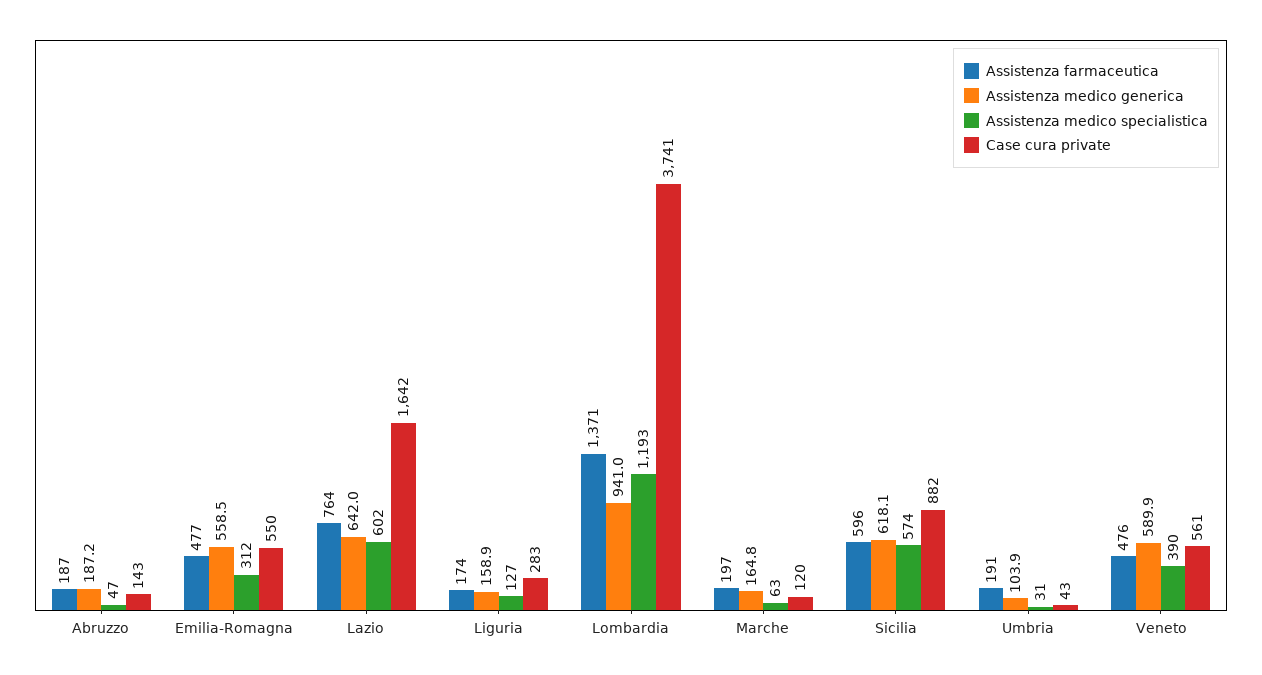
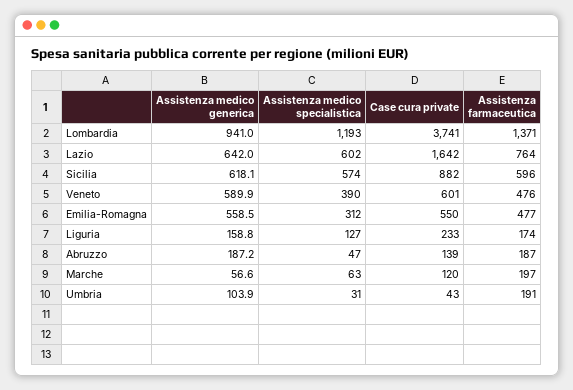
  {
    "Assistenza farmaceutica": {
      "Abruzzo": 187,
      "Emilia-Romagna": 477,
      "Lazio": 764,
      "Liguria": 174,
      "Lombardia": 1371,
      "Marche": 197,
      "Sicilia": 596,
      "Umbria": 191,
      "Veneto": 476
    },
    "Assistenza medico generica": {
      "Abruzzo": 187.2,
      "Emilia-Romagna": 558.5,
      "Lazio": 642,
-     "Liguria": 158.9,
+     "Liguria": 158.8,
      "Lombardia": 941,
-     "Marche": 164.8,
+     "Marche": 56.6,
      "Sicilia": 618.1,
      "Umbria": 103.9,
      "Veneto": 589.9
    },
    "Assistenza medico specialistica": {
      "Abruzzo": 47,
      "Emilia-Romagna": 312,
      "Lazio": 602,
      "Liguria": 127,
      "Lombardia": 1193,
      "Marche": 63,
      "Sicilia": 574,
      "Umbria": 31,
      "Veneto": 390
    },
    "Case cura private": {
-     "Abruzzo": 143,
+     "Abruzzo": 139,
      "Emilia-Romagna": 550,
      "Lazio": 1642,
-     "Liguria": 283,
+     "Liguria": 233,
      "Lombardia": 3741,
      "Marche": 120,
      "Sicilia": 882,
      "Umbria": 43,
-     "Veneto": 561
+     "Veneto": 601
    }
  }

